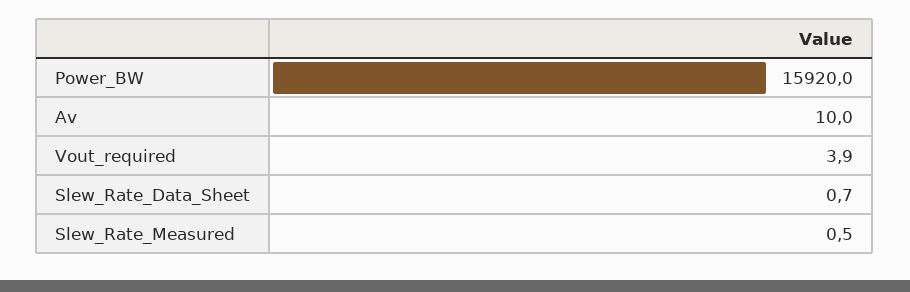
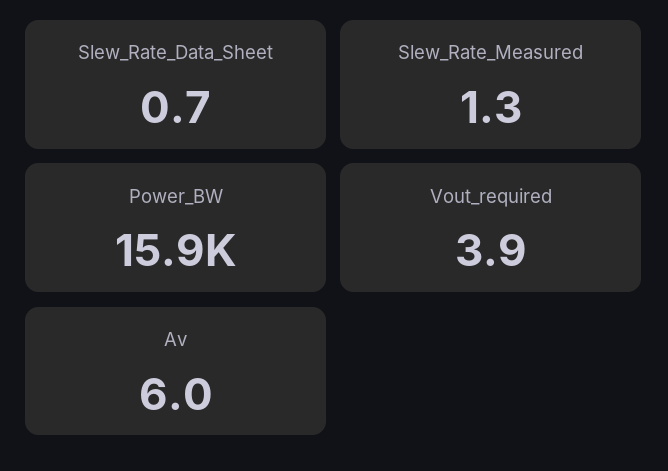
  {
    "Power_BW": 15920,
-   "Av": 10,
+   "Av": 6,
    "Vout_required": 3.9,
    "Slew_Rate_Data_Sheet": 0.7,
-   "Slew_Rate_Measured": 0.5
+   "Slew_Rate_Measured": 1.3
  }

